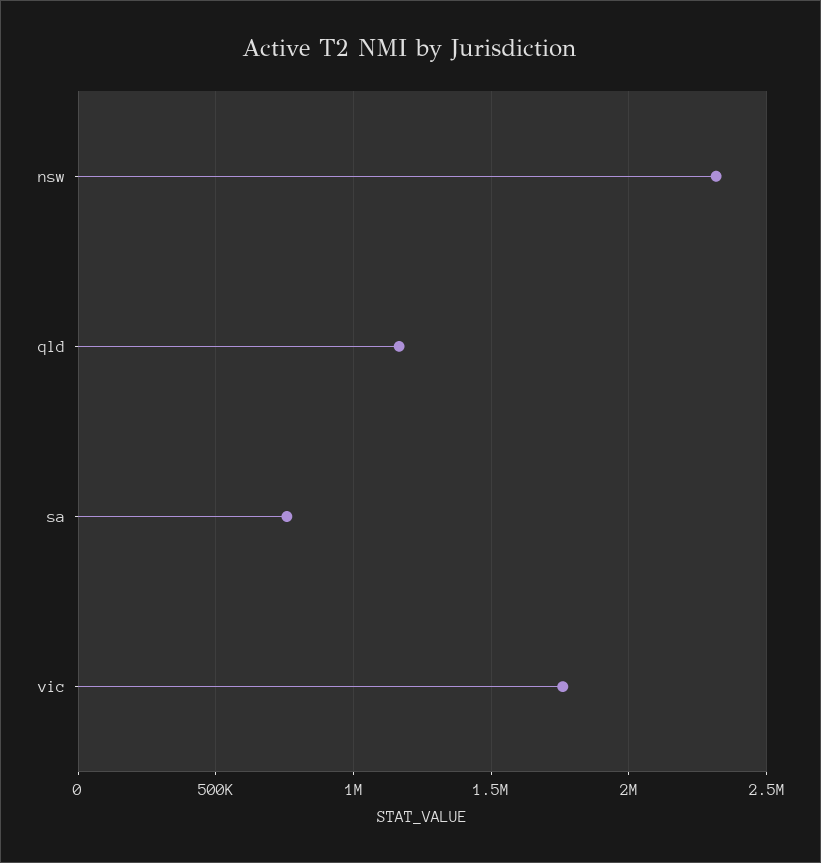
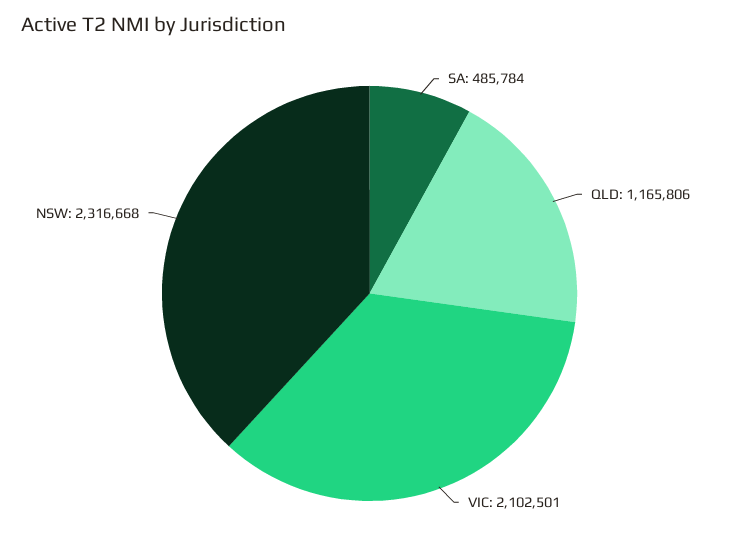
  {
    "nsw": 2316668,
    "qld": 1165806,
-   "sa": 750000,
+   "sa": 485784,
-   "vic": 1750000
+   "vic": 2102501
  }

